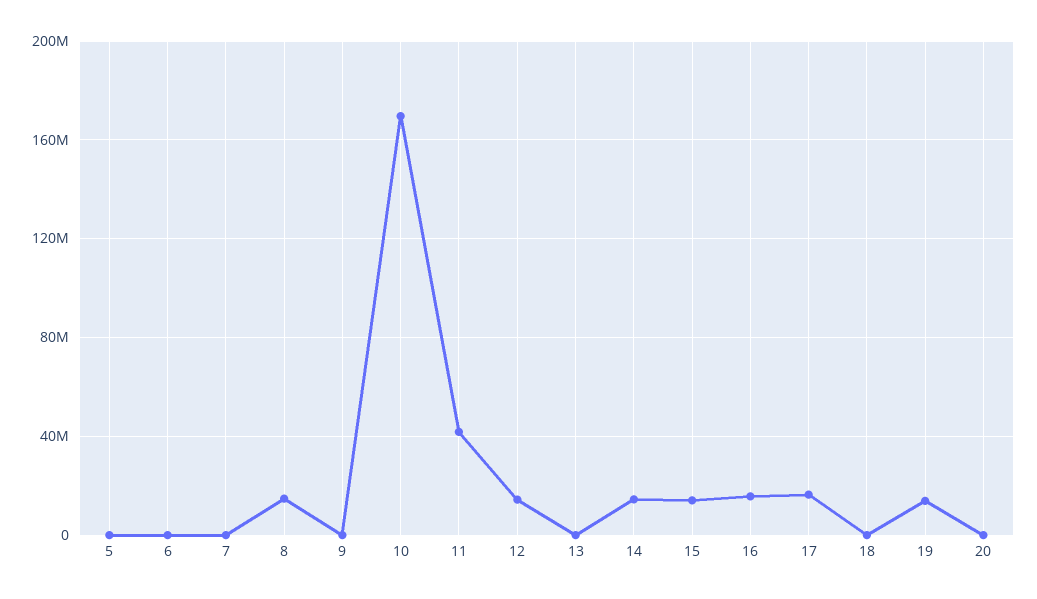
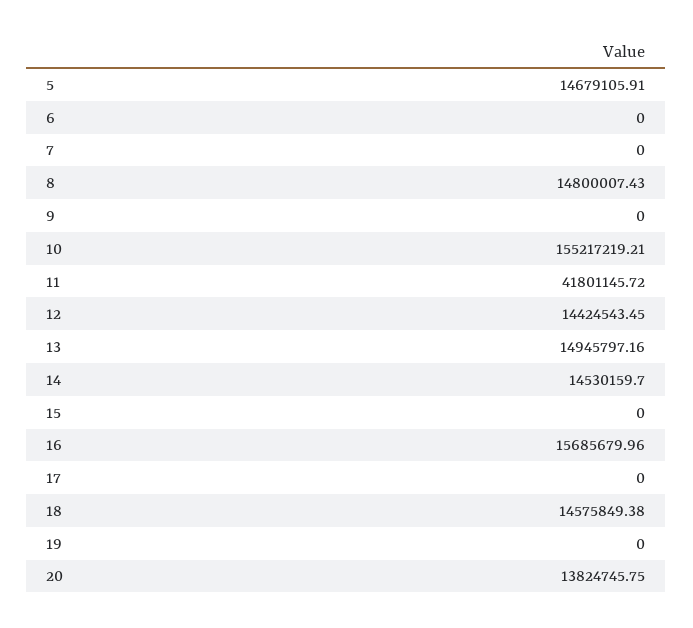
  {
-   "5": 0,
+   "5": 14679105.91,
    "6": 0,
    "7": 0,
    "8": 14800007.43,
    "9": 0,
-   "10": 170000000,
+   "10": 155217219.21,
    "11": 41801145.72,
    "12": 14424543.45,
-   "13": 0,
+   "13": 14945797.16,
    "14": 14530159.7,
-   "15": 15000000,
+   "15": 0,
    "16": 15685679.96,
-   "17": 15000000,
+   "17": 0,
-   "18": 0,
+   "18": 14575849.38,
-   "19": 15000000,
+   "19": 0,
-   "20": 0
+   "20": 13824745.75
  }

